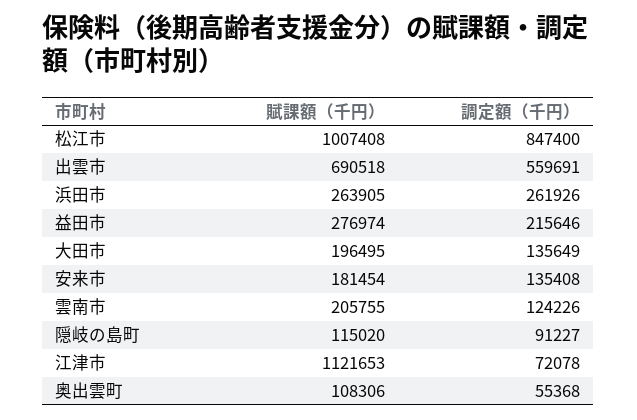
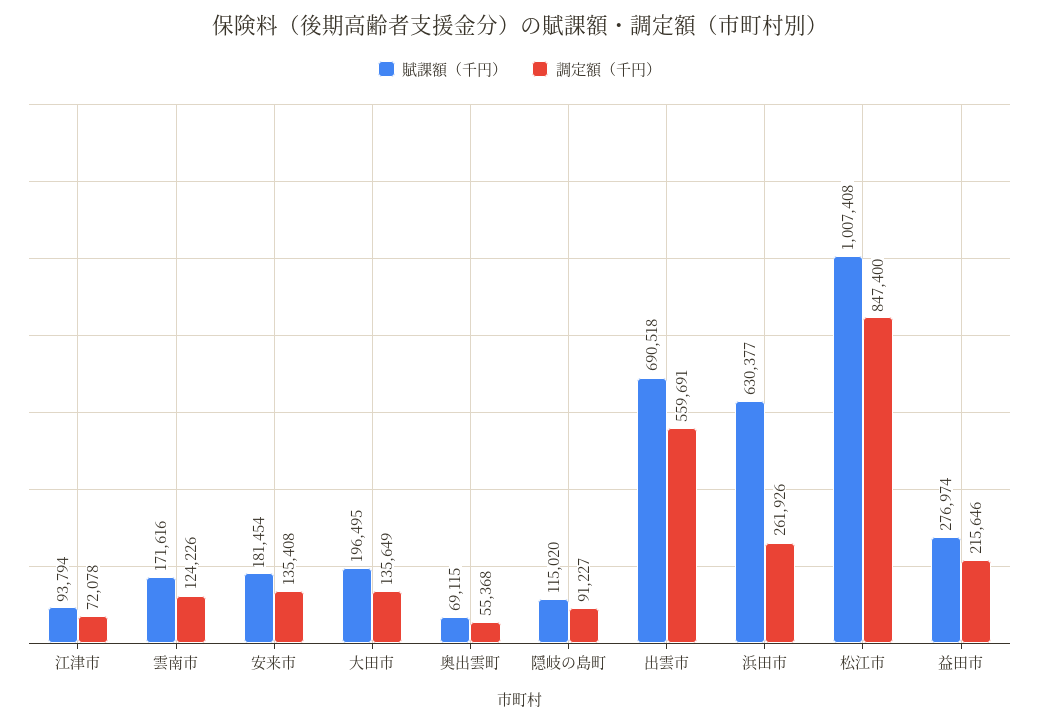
  {
    "賦課額（千円）": {
      "松江市": 1007408,
      "出雲市": 690518,
-     "浜田市": 263905,
+     "浜田市": 630377,
      "益田市": 276974,
      "大田市": 196495,
      "安来市": 181454,
-     "雲南市": 205755,
+     "雲南市": 171616,
      "隠岐の島町": 115020,
-     "江津市": 1121653,
+     "江津市": 93794,
-     "奥出雲町": 108306
+     "奥出雲町": 69115
    },
    "調定額（千円）": {
      "松江市": 847400,
      "出雲市": 559691,
      "浜田市": 261926,
      "益田市": 215646,
      "大田市": 135649,
      "安来市": 135408,
      "雲南市": 124226,
      "隠岐の島町": 91227,
      "江津市": 72078,
      "奥出雲町": 55368
    }
  }

